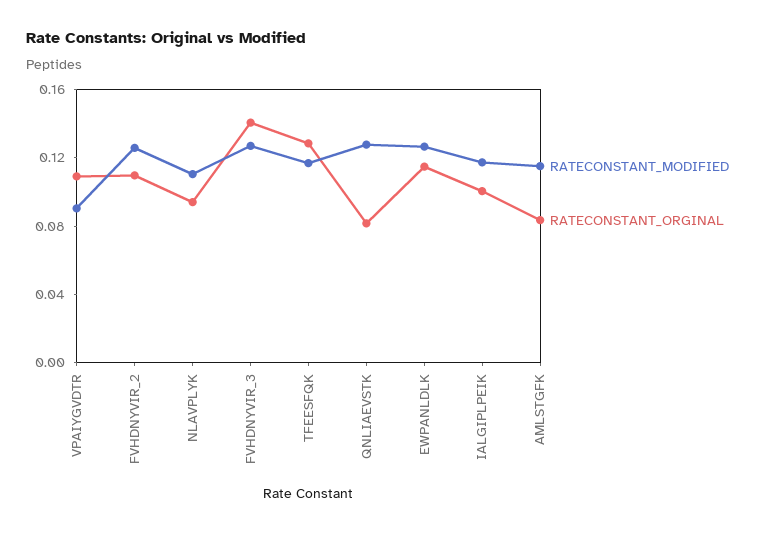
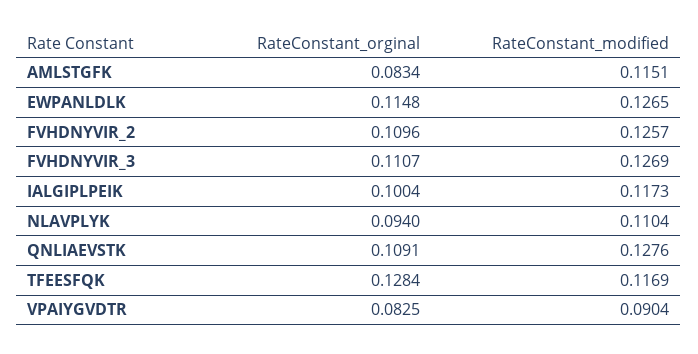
  {
    "RATECONSTANT_MODIFIED": {
      "VPAIYGVDTR": 0.0904,
      "FVHDNYVIR_2": 0.1257,
      "NLAVPLYK": 0.1104,
      "FVHDNYVIR_3": 0.1269,
      "TFEESFQK": 0.1169,
      "QNLIAEVSTK": 0.1276,
      "EWPANLDLK": 0.1265,
      "IALGIPLPEIK": 0.1173,
      "AMLSTGFK": 0.1151
    },
    "RATECONSTANT_ORGINAL": {
-     "VPAIYGVDTR": 0.11,
+     "VPAIYGVDTR": 0.0825,
      "FVHDNYVIR_2": 0.1096,
      "NLAVPLYK": 0.094,
-     "FVHDNYVIR_3": 0.14,
+     "FVHDNYVIR_3": 0.1107,
      "TFEESFQK": 0.1284,
-     "QNLIAEVSTK": 0.08,
+     "QNLIAEVSTK": 0.1091,
      "EWPANLDLK": 0.1148,
      "IALGIPLPEIK": 0.1004,
      "AMLSTGFK": 0.0834
    }
  }

